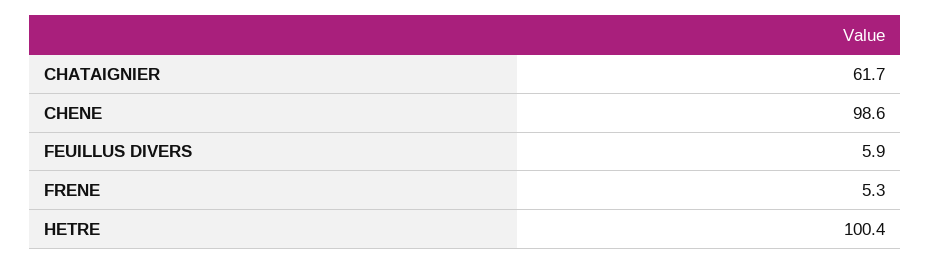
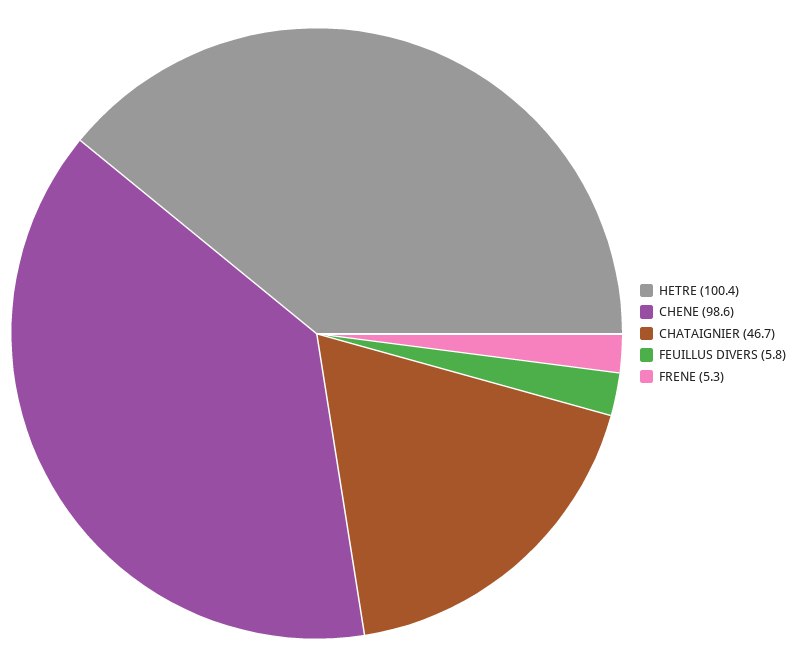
  {
-   "CHATAIGNIER": 61.7,
+   "CHATAIGNIER": 46.7,
    "CHENE": 98.6,
-   "FEUILLUS DIVERS": 5.9,
+   "FEUILLUS DIVERS": 5.8,
    "FRENE": 5.3,
    "HETRE": 100.4
  }

